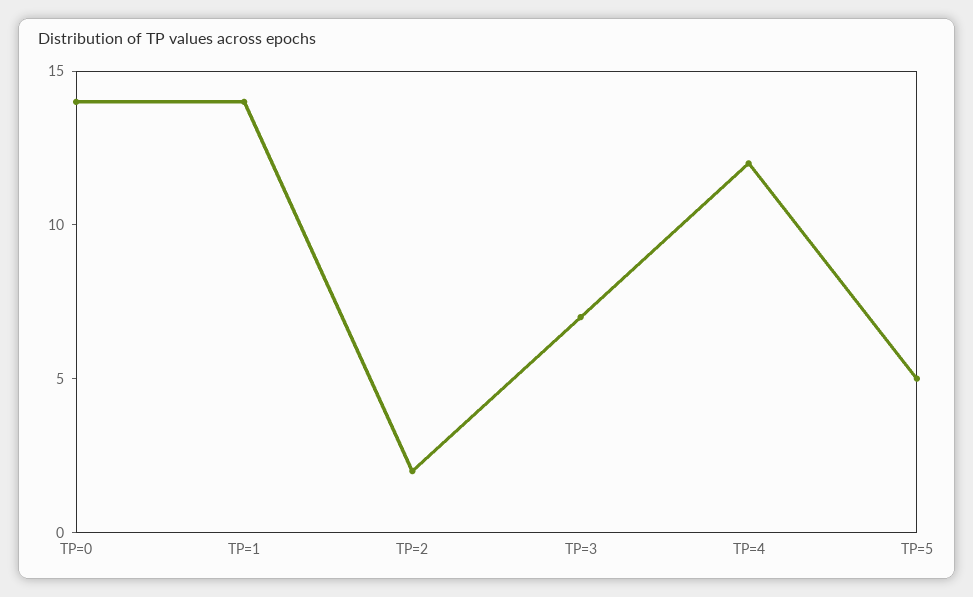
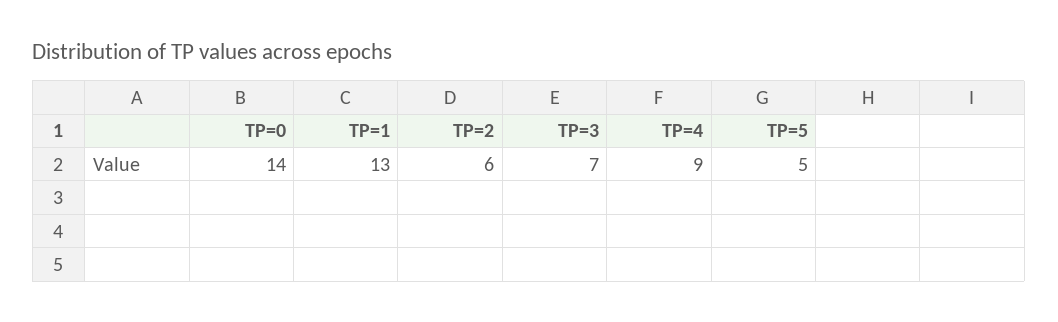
  {
    "TP=0": 14,
-   "TP=1": 14,
+   "TP=1": 13,
-   "TP=2": 2,
+   "TP=2": 6,
    "TP=3": 7,
-   "TP=4": 12,
+   "TP=4": 9,
    "TP=5": 5
  }

